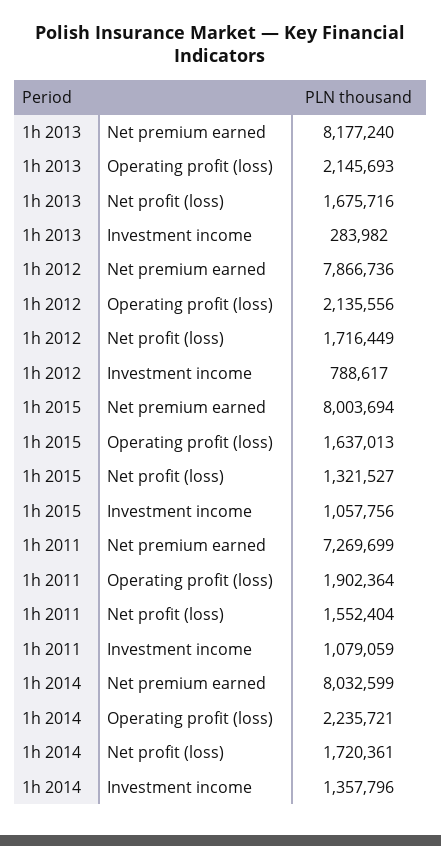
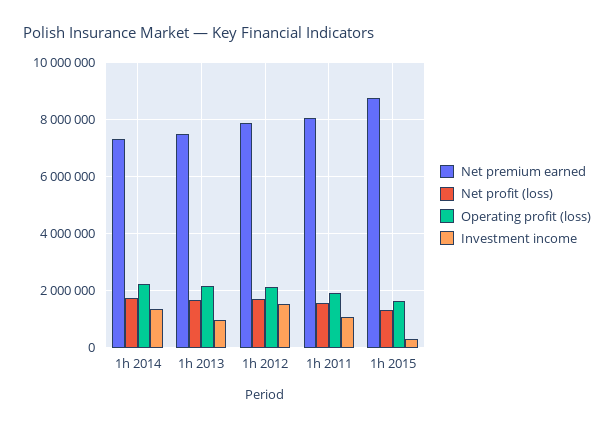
  {
    "Net premium earned": {
-     "1h 2013": 8177240,
+     "1h 2013": 7500000,
      "1h 2012": 7866736,
-     "1h 2015": 8003694,
+     "1h 2015": 8750000,
-     "1h 2011": 7269699,
+     "1h 2011": 8000000,
-     "1h 2014": 8032599
+     "1h 2014": 7250000
    },
    "Operating profit (loss)": {
      "1h 2013": 2145693,
      "1h 2012": 2135556,
      "1h 2015": 1637013,
      "1h 2011": 1902364,
      "1h 2014": 2235721
    },
    "Net profit (loss)": {
      "1h 2013": 1675716,
      "1h 2012": 1716449,
      "1h 2015": 1321527,
      "1h 2011": 1552404,
      "1h 2014": 1720361
    },
    "Investment income": {
-     "1h 2013": 283982,
+     "1h 2013": 1000000,
-     "1h 2012": 788617,
+     "1h 2012": 1500000,
-     "1h 2015": 1057756,
+     "1h 2015": 250000,
      "1h 2011": 1079059,
      "1h 2014": 1357796
    }
  }

